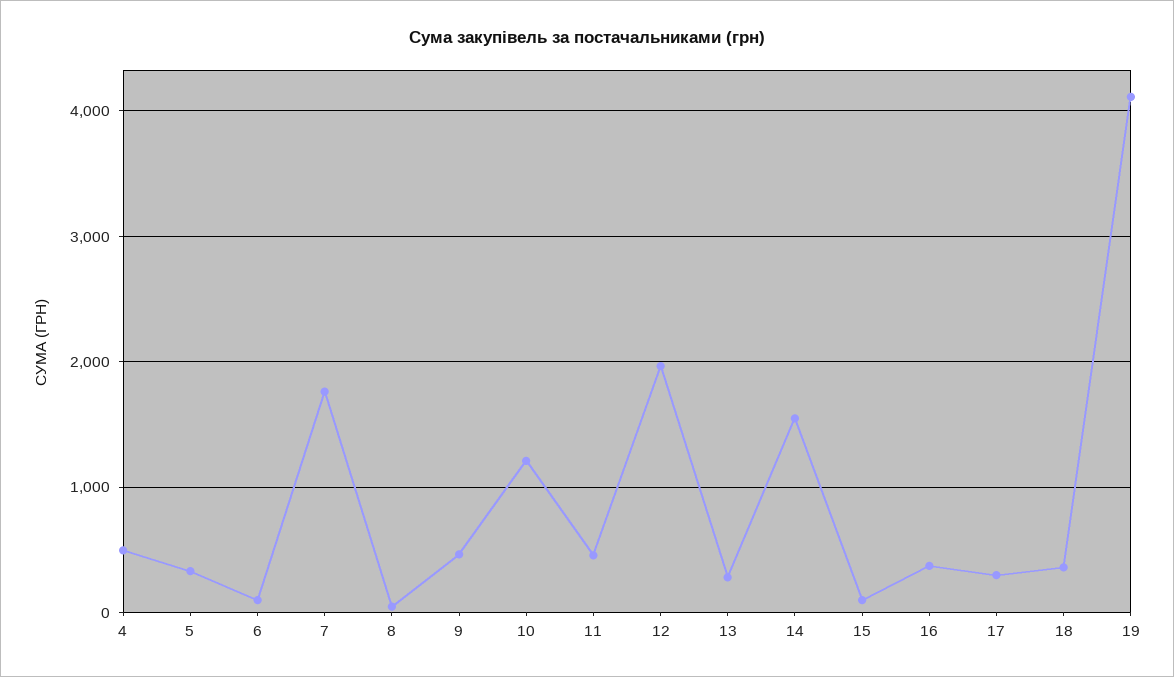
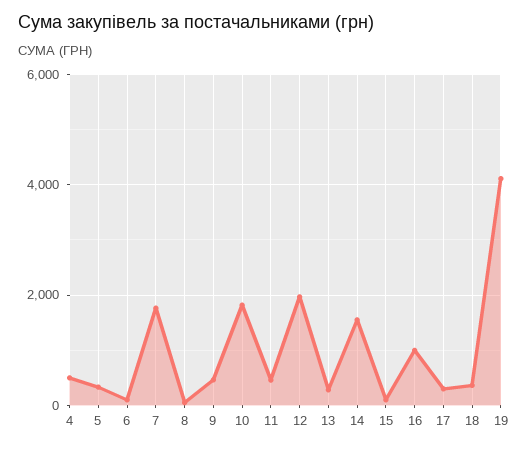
  {
    "4": 500,
    "5": 300,
    "6": 100,
    "7": 1800,
    "8": 0,
    "9": 500,
-   "10": 1200,
+   "10": 1800,
    "11": 500,
    "12": 2000,
    "13": 300,
    "14": 1500,
    "15": 100,
-   "16": 400,
+   "16": 1000,
    "17": 300,
    "18": 400,
    "19": 4100
  }

